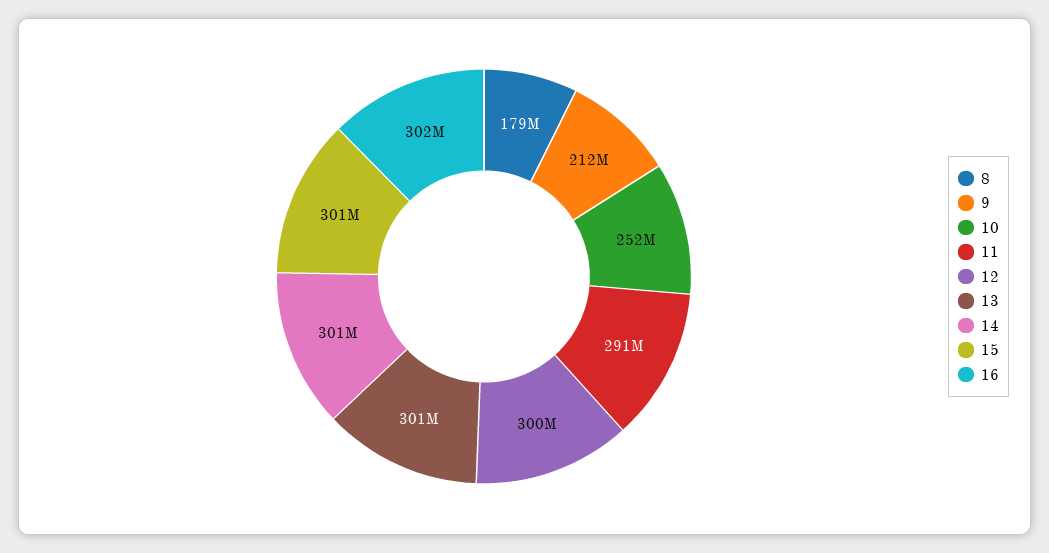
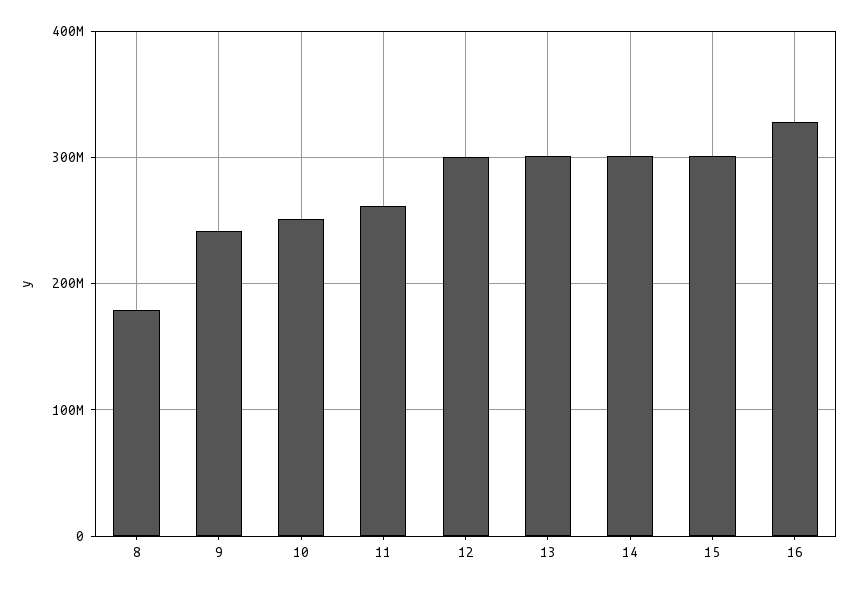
  {
    "8": 179000000,
-   "9": 212000000,
+   "9": 240000000,
    "10": 252000000,
-   "11": 291000000,
+   "11": 260000000,
    "12": 300000000,
    "13": 301000000,
    "14": 301000000,
    "15": 301000000,
-   "16": 302000000
+   "16": 330000000
  }

